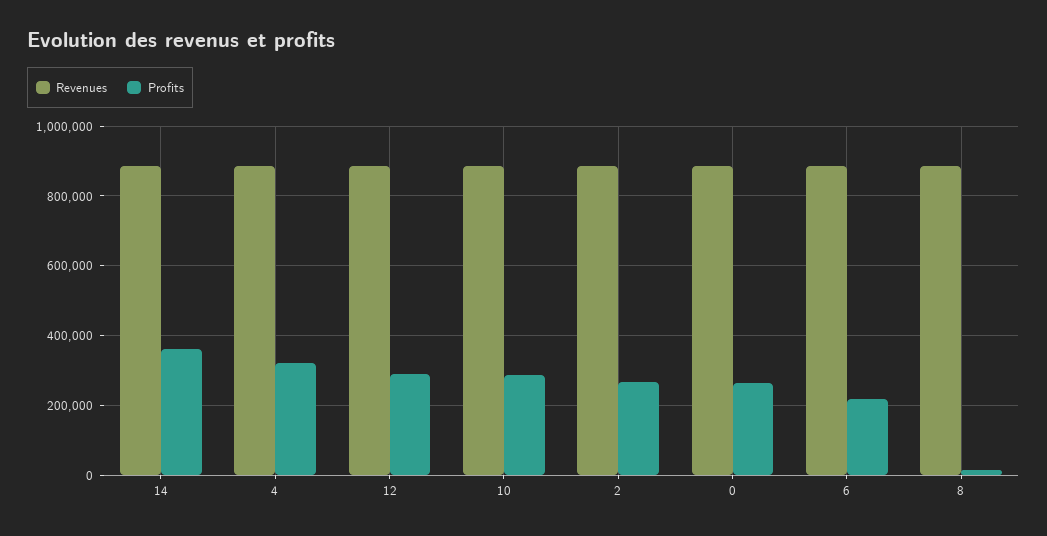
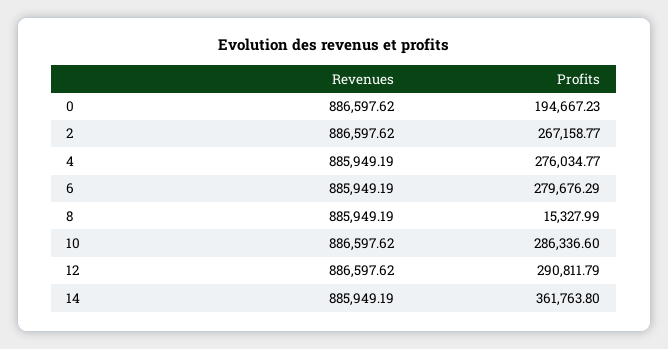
  {
    "Revenues": {
      "14": 885949.19,
      "4": 885949.19,
      "12": 886597.62,
      "10": 886597.62,
      "2": 886597.62,
      "0": 886597.62,
      "6": 885949.19,
      "8": 885949.19
    },
    "Profits": {
      "14": 361763.8,
-     "4": 320000,
+     "4": 276034.77,
      "12": 290811.79,
      "10": 286336.6,
      "2": 267158.77,
-     "0": 260000,
+     "0": 194667.23,
-     "6": 220000,
+     "6": 279676.29,
      "8": 15327.99
    }
  }

